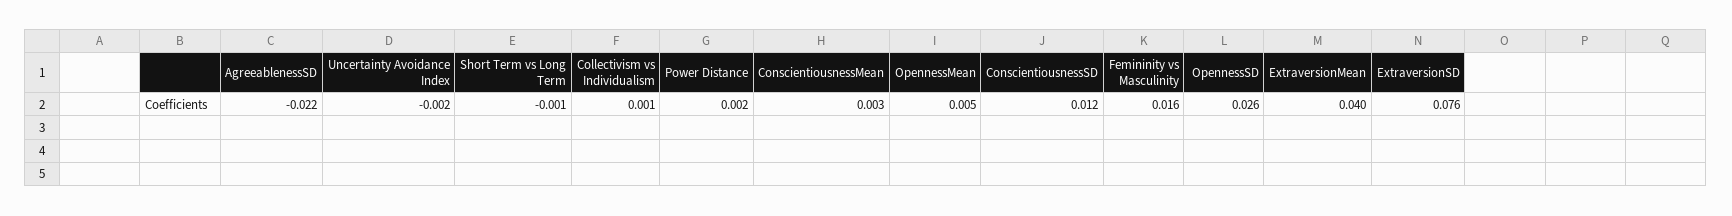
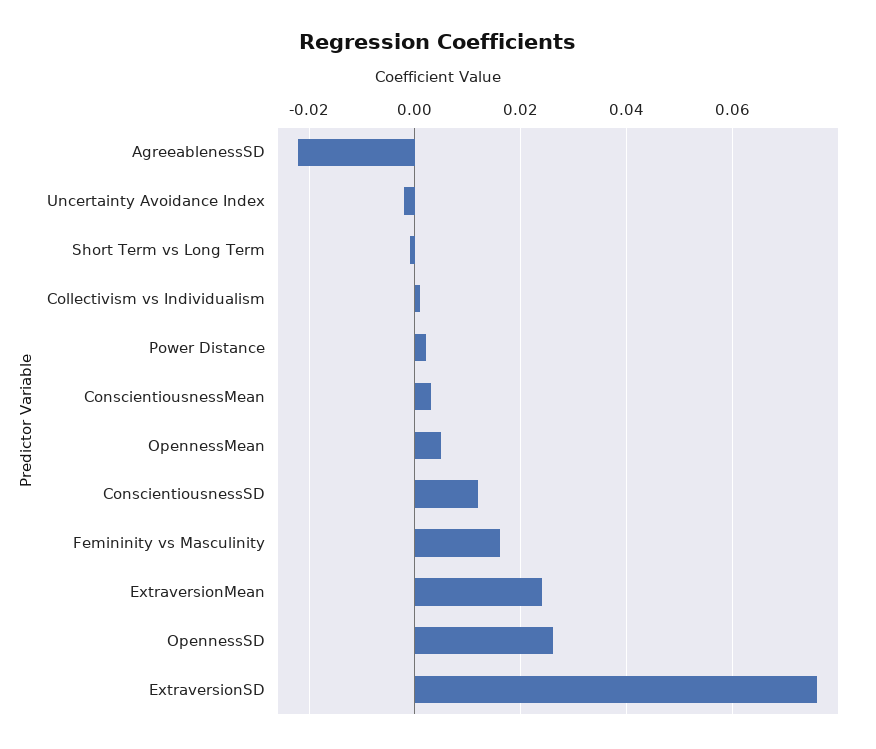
  {
    "AgreeablenessSD": -0.022,
    "Uncertainty Avoidance Index": -0.002,
    "Short Term vs Long Term": -0.001,
    "Collectivism vs Individualism": 0.001,
    "Power Distance": 0.002,
    "ConscientiousnessMean": 0.003,
    "OpennessMean": 0.005,
    "ConscientiousnessSD": 0.012,
    "Femininity vs Masculinity": 0.016,
    "OpennessSD": 0.026,
-   "ExtraversionMean": 0.04,
+   "ExtraversionMean": 0.025,
    "ExtraversionSD": 0.076
  }

